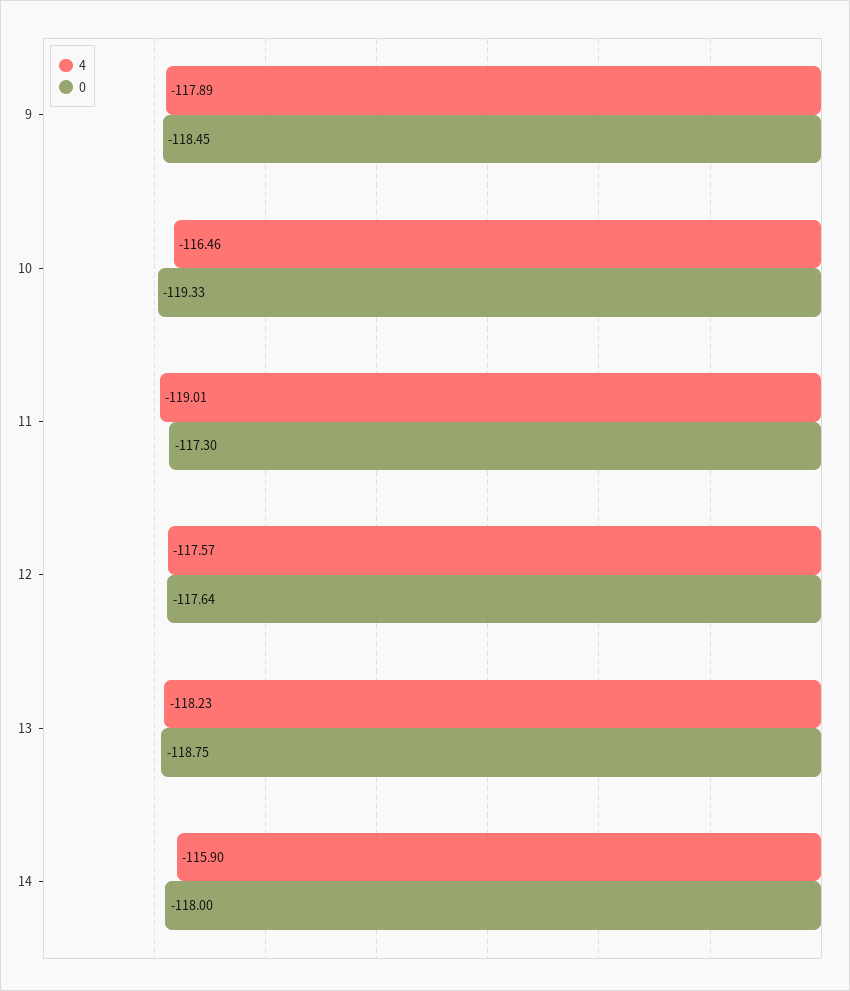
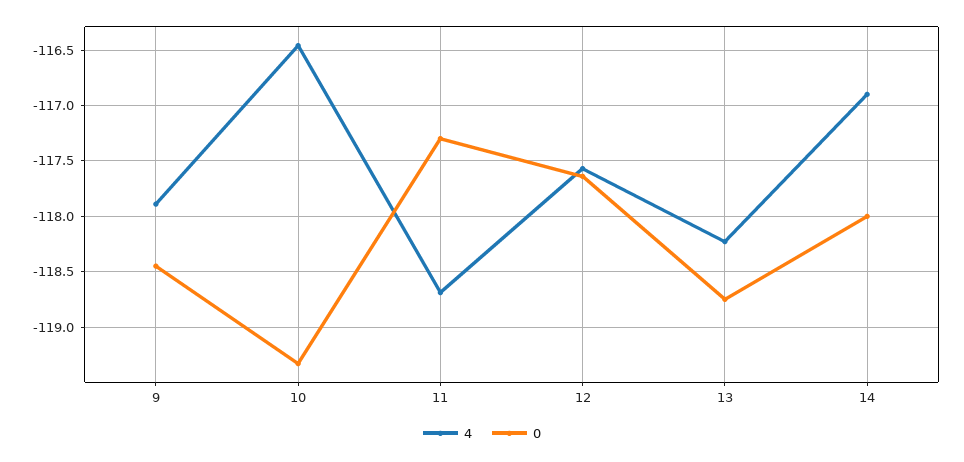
  {
    "4": {
      "9": -117.89,
      "10": -116.46,
-     "11": -119.01,
+     "11": -118.7,
      "12": -117.57,
      "13": -118.23,
-     "14": -115.9
+     "14": -116.9
    },
    "0": {
      "9": -118.45,
      "10": -119.33,
      "11": -117.3,
      "12": -117.64,
      "13": -118.75,
      "14": -118
    }
  }

